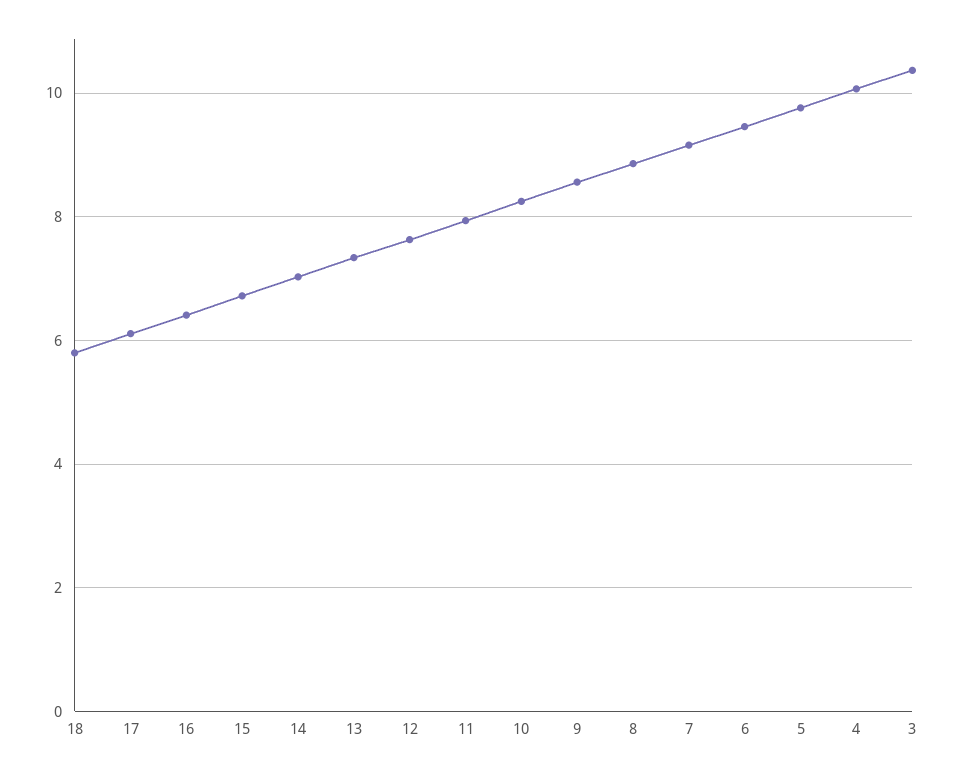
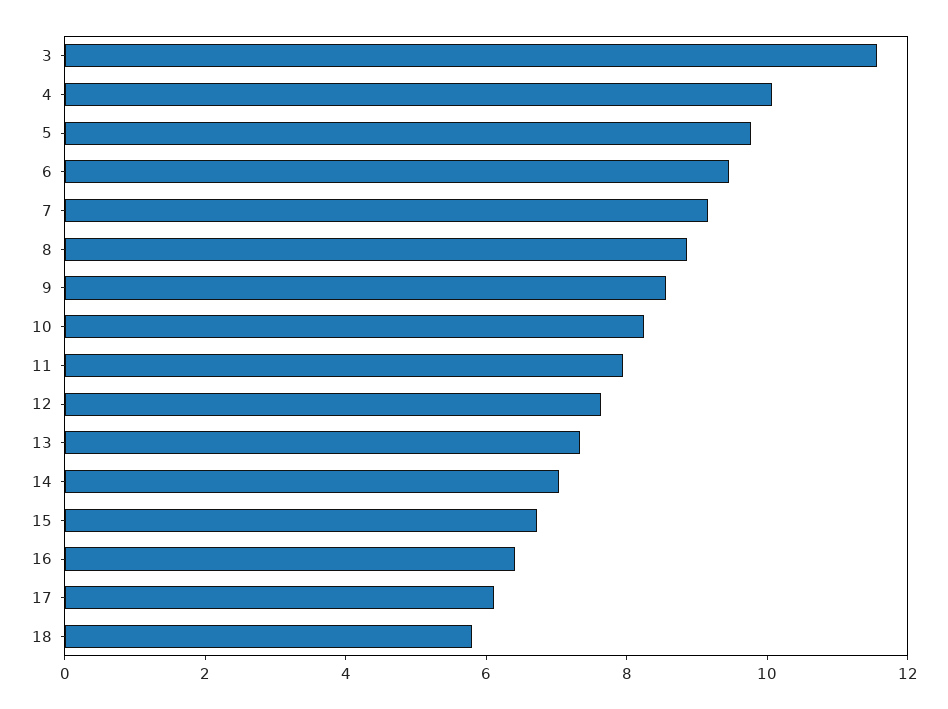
  {
    "18": 5.8,
    "17": 6.2,
    "16": 6.4,
    "15": 6.8,
    "14": 7,
    "13": 7.4,
    "12": 7.6,
    "11": 8,
    "10": 8.2,
    "9": 8.6,
    "8": 8.8,
    "7": 9.2,
    "6": 9.4,
    "5": 9.8,
    "4": 10,
-   "3": 10.4
+   "3": 11.5
  }

